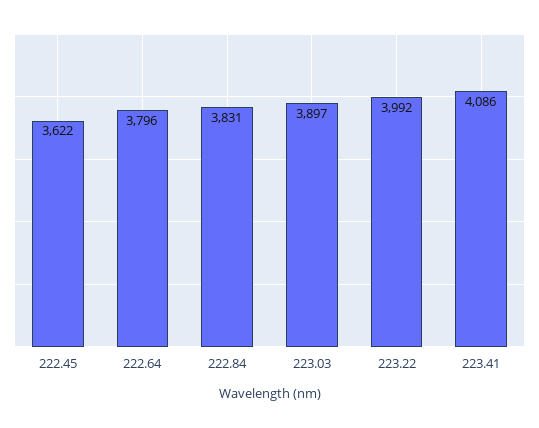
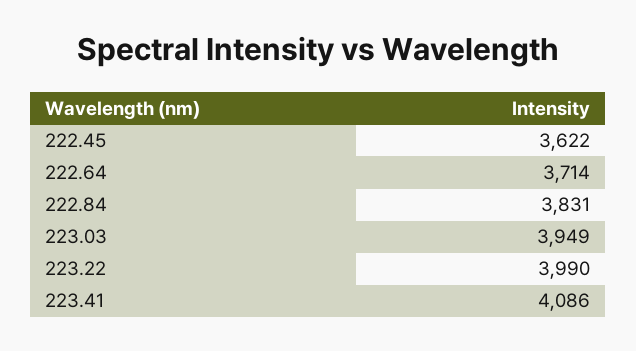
  {
    "222.45": 3622,
-   "222.64": 3796,
+   "222.64": 3714,
    "222.84": 3831,
-   "223.03": 3897,
+   "223.03": 3949,
-   "223.22": 3992,
+   "223.22": 3990,
    "223.41": 4086
  }

